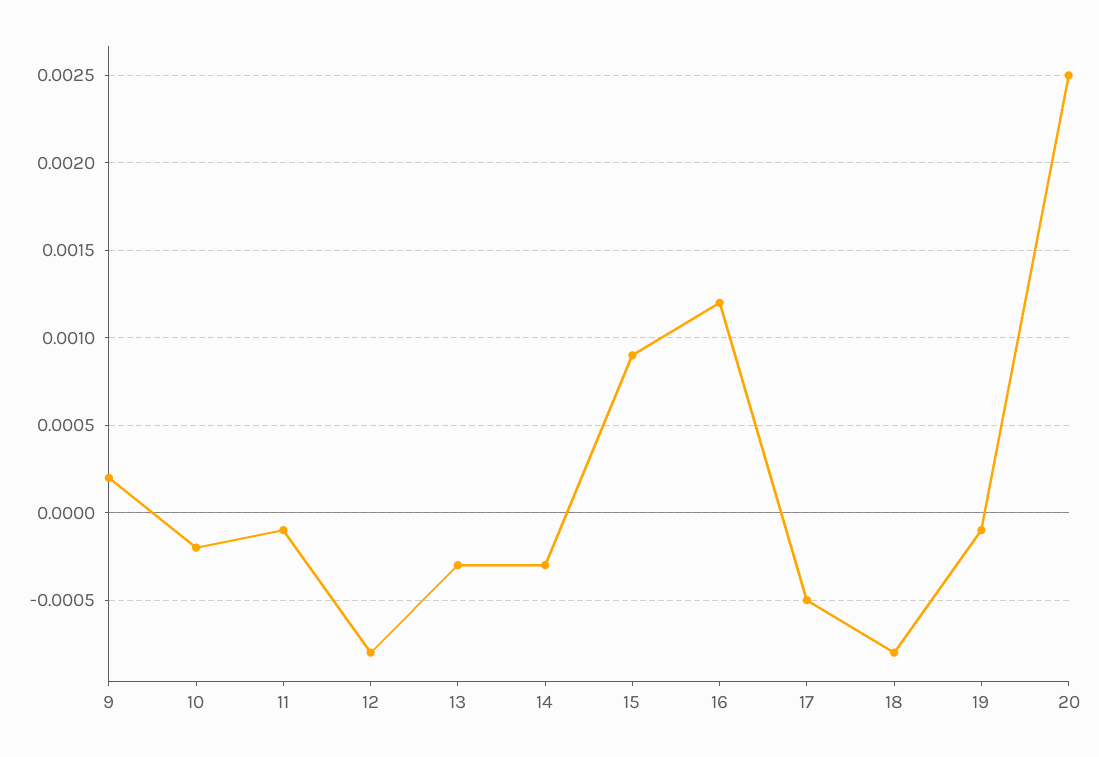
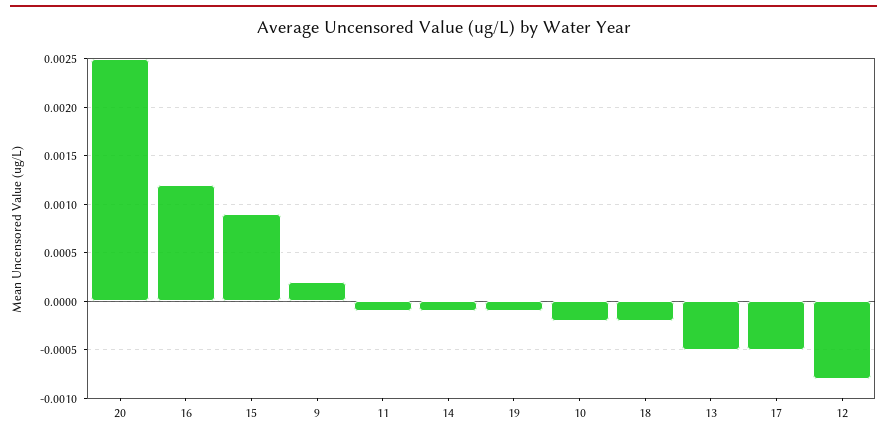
  {
    "9": 0.0002,
    "10": -0.0002,
    "11": -0.0001,
    "12": -0.0008,
-   "13": -0.0003,
+   "13": -0.0005,
-   "14": -0.0003,
+   "14": -0.0001,
    "15": 0.0009,
    "16": 0.0012,
    "17": -0.0005,
-   "18": -0.0008,
+   "18": -0.0002,
    "19": -0.0001,
    "20": 0.0025
  }

